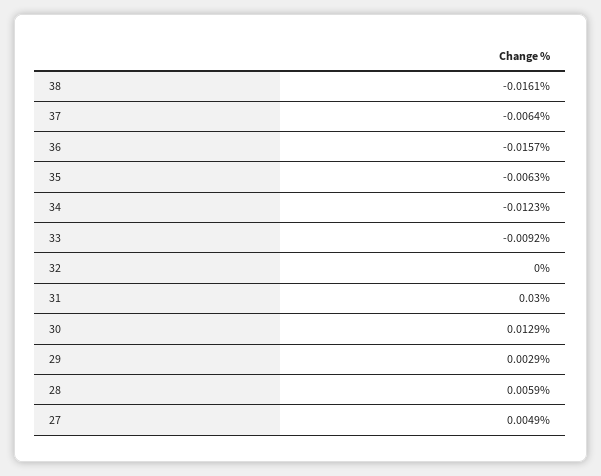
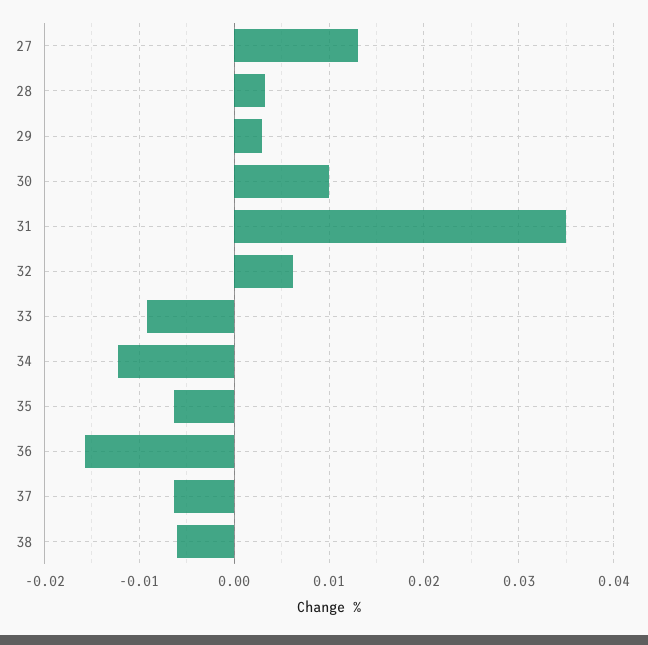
  {
-   "38": -0.0161,
+   "38": -0.006,
    "37": -0.0064,
    "36": -0.0157,
    "35": -0.0063,
    "34": -0.0123,
    "33": -0.0092,
-   "32": 0,
+   "32": 0.006,
-   "31": 0.03,
+   "31": 0.035,
-   "30": 0.0129,
+   "30": 0.01,
    "29": 0.0029,
-   "28": 0.0059,
+   "28": 0.003,
-   "27": 0.0049
+   "27": 0.013
  }

